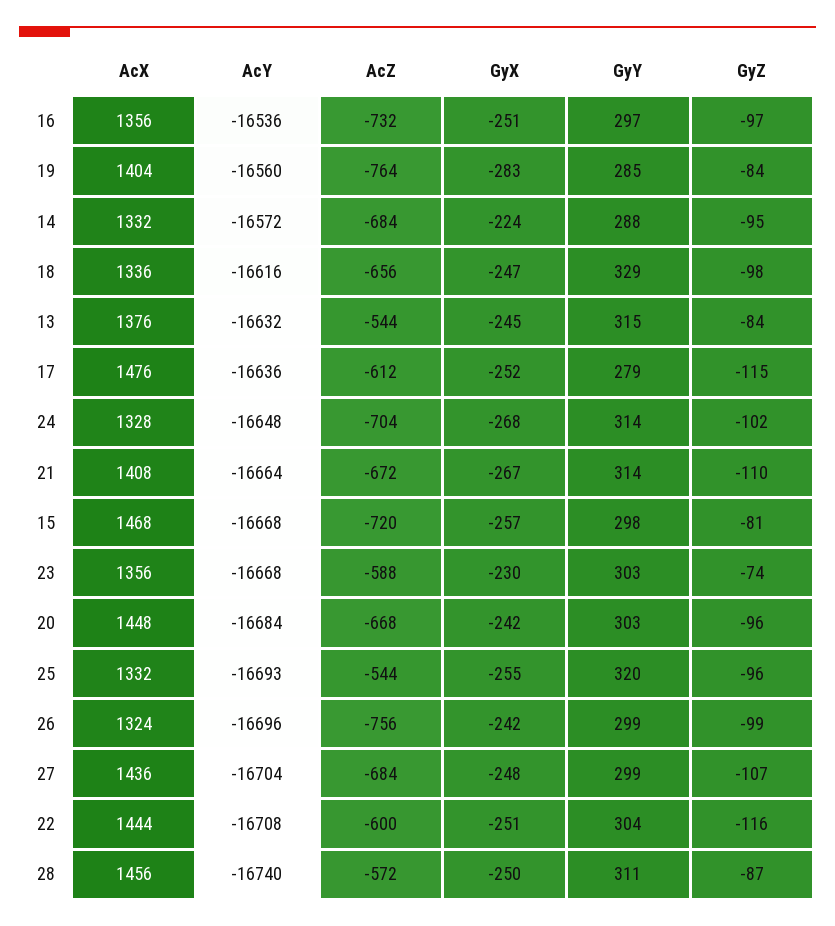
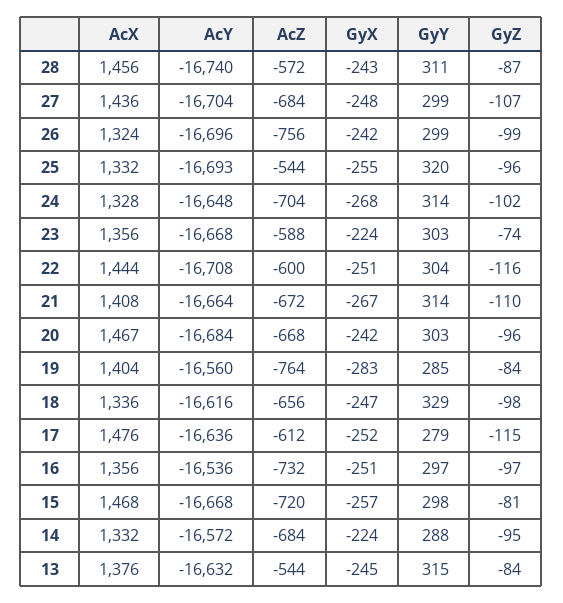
  {
    "AcX": {
      "16": 1356,
      "19": 1404,
      "14": 1332,
      "18": 1336,
      "13": 1376,
      "17": 1476,
      "24": 1328,
      "21": 1408,
      "15": 1468,
      "23": 1356,
-     "20": 1448,
+     "20": 1467,
      "25": 1332,
      "26": 1324,
      "27": 1436,
      "22": 1444,
      "28": 1456
    },
    "AcY": {
      "16": -16536,
      "19": -16560,
      "14": -16572,
      "18": -16616,
      "13": -16632,
      "17": -16636,
      "24": -16648,
      "21": -16664,
      "15": -16668,
      "23": -16668,
      "20": -16684,
      "25": -16693,
      "26": -16696,
      "27": -16704,
      "22": -16708,
      "28": -16740
    },
    "AcZ": {
      "16": -732,
      "19": -764,
      "14": -684,
      "18": -656,
      "13": -544,
      "17": -612,
      "24": -704,
      "21": -672,
      "15": -720,
      "23": -588,
      "20": -668,
      "25": -544,
      "26": -756,
      "27": -684,
      "22": -600,
      "28": -572
    },
    "GyX": {
      "16": -251,
      "19": -283,
      "14": -224,
      "18": -247,
      "13": -245,
      "17": -252,
      "24": -268,
      "21": -267,
      "15": -257,
-     "23": -230,
+     "23": -224,
      "20": -242,
      "25": -255,
      "26": -242,
      "27": -248,
      "22": -251,
-     "28": -250
+     "28": -243
    },
    "GyY": {
      "16": 297,
      "19": 285,
      "14": 288,
      "18": 329,
      "13": 315,
      "17": 279,
      "24": 314,
      "21": 314,
      "15": 298,
      "23": 303,
      "20": 303,
      "25": 320,
      "26": 299,
      "27": 299,
      "22": 304,
      "28": 311
    },
    "GyZ": {
      "16": -97,
      "19": -84,
      "14": -95,
      "18": -98,
      "13": -84,
      "17": -115,
      "24": -102,
      "21": -110,
      "15": -81,
      "23": -74,
      "20": -96,
      "25": -96,
      "26": -99,
      "27": -107,
      "22": -116,
      "28": -87
    }
  }

